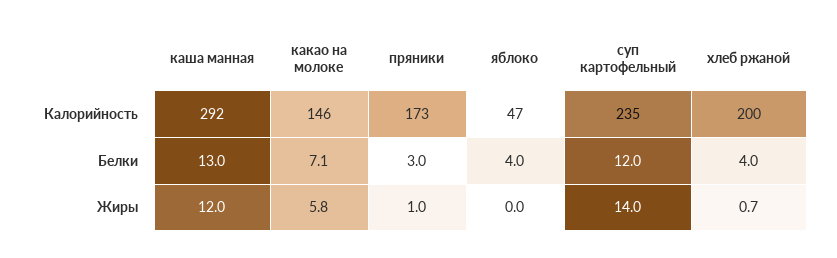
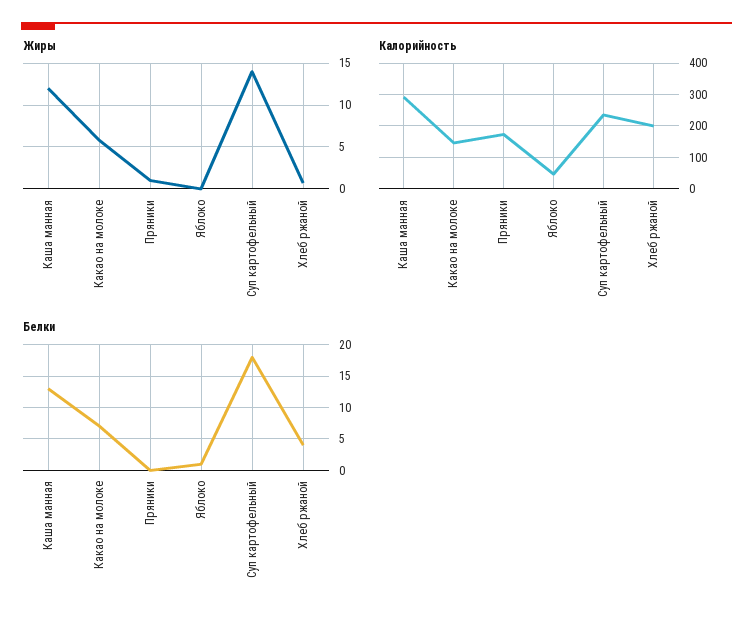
  {
    "Калорийность": {
      "каша манная": 292,
      "какао на молоке": 146,
      "пряники": 173,
      "яблоко": 47,
      "суп картофельный": 235,
      "хлеб ржаной": 200
    },
    "Белки": {
      "каша манная": 13,
      "какао на молоке": 7.1,
-     "пряники": 3,
+     "пряники": 0,
-     "яблоко": 4,
+     "яблоко": 1,
-     "суп картофельный": 12,
+     "суп картофельный": 18,
      "хлеб ржаной": 4
    },
    "Жиры": {
      "каша манная": 12,
      "какао на молоке": 5.8,
      "пряники": 1,
      "яблоко": 0,
      "суп картофельный": 14,
      "хлеб ржаной": 0.7
    }
  }

